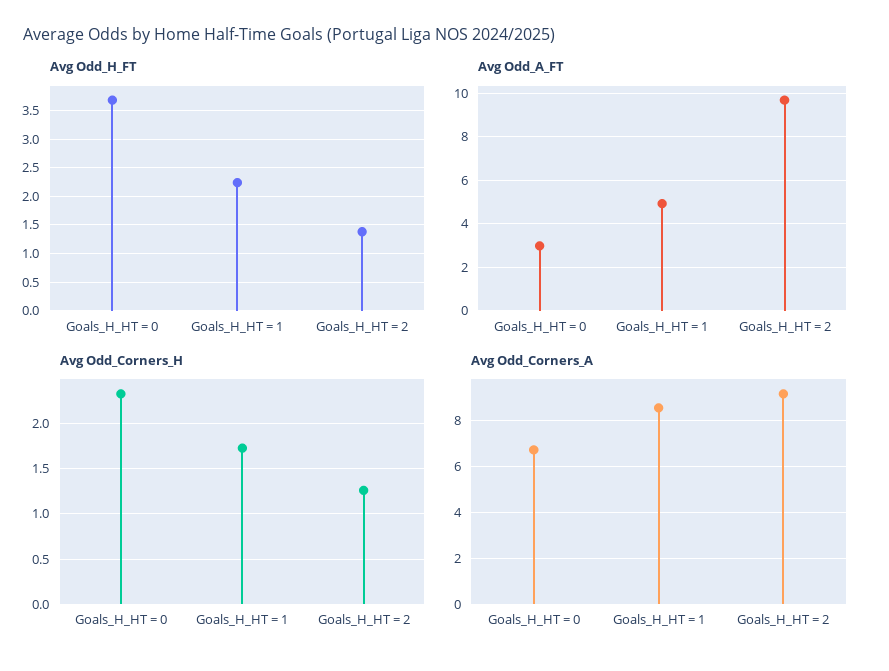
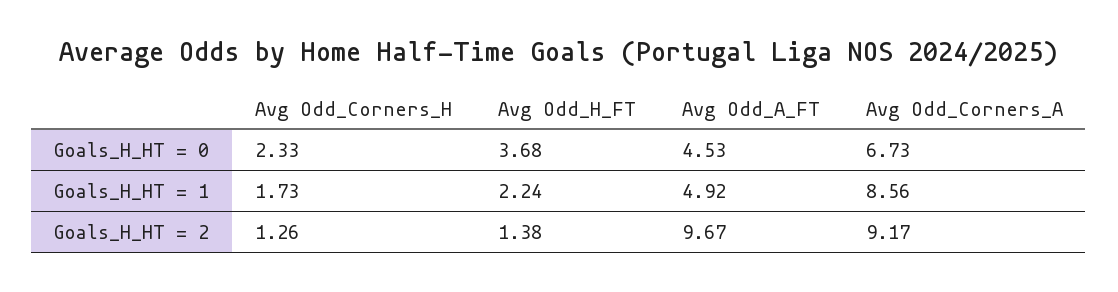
  {
    "Avg Odd_H_FT": {
      "Goals_H_HT = 0": 3.68,
      "Goals_H_HT = 1": 2.24,
      "Goals_H_HT = 2": 1.38
    },
    "Avg Odd_A_FT": {
-     "Goals_H_HT = 0": 3,
+     "Goals_H_HT = 0": 4.53,
      "Goals_H_HT = 1": 4.92,
      "Goals_H_HT = 2": 9.67
    },
    "Avg Odd_Corners_H": {
      "Goals_H_HT = 0": 2.33,
      "Goals_H_HT = 1": 1.73,
      "Goals_H_HT = 2": 1.26
    },
    "Avg Odd_Corners_A": {
      "Goals_H_HT = 0": 6.73,
      "Goals_H_HT = 1": 8.56,
      "Goals_H_HT = 2": 9.17
    }
  }

